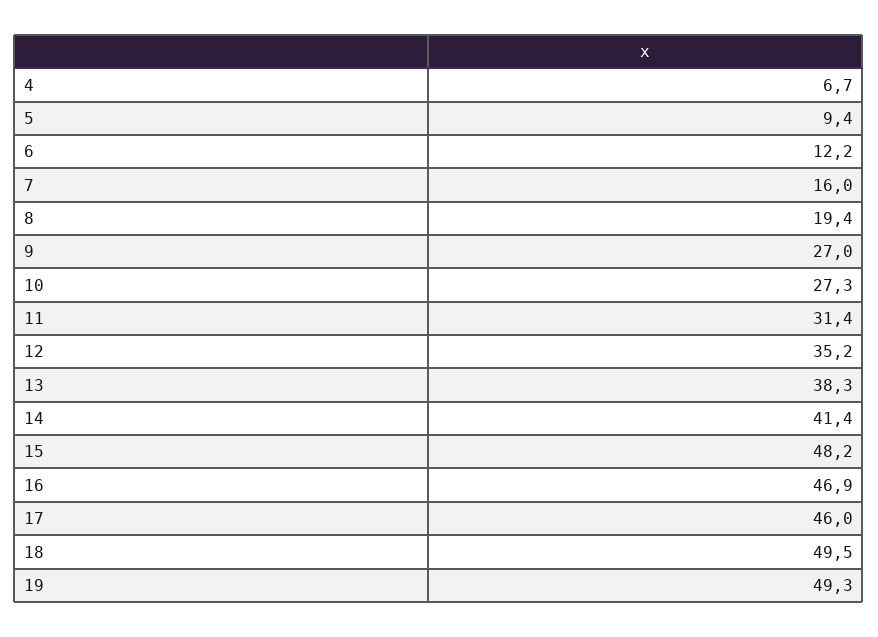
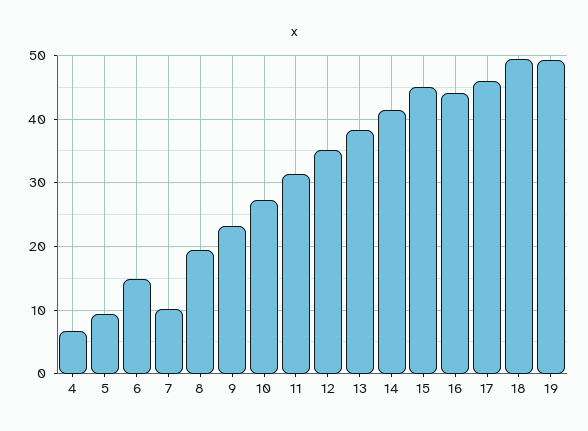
  {
    "4": 6.7,
    "5": 9.4,
-   "6": 12.2,
+   "6": 15,
-   "7": 16,
+   "7": 10,
    "8": 19.4,
-   "9": 27,
+   "9": 23,
    "10": 27.3,
    "11": 31.4,
    "12": 35.2,
    "13": 38.3,
    "14": 41.4,
-   "15": 48.2,
+   "15": 45,
-   "16": 46.9,
+   "16": 44,
    "17": 46,
    "18": 49.5,
    "19": 49.3
  }

